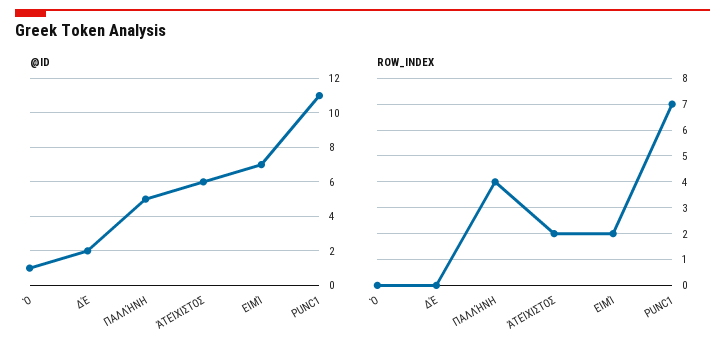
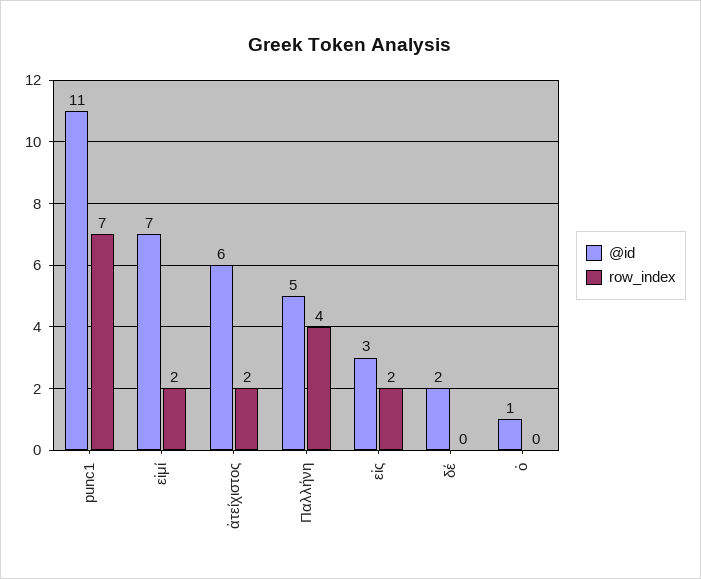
  {
    "@ID": {
      "Ὁ": 1,
      "ΔΈ": 2,
      "ΠΑΛΛΉΝΗ": 5,
      "ἈΤΕΊΧΙΣΤΟΣ": 6,
      "ΕἸΜΊ": 7,
-     "PUNC1": 11
+     "PUNC1": 11,
+     "εἰς": 3
    },
    "ROW_INDEX": {
      "Ὁ": 0,
      "ΔΈ": 0,
      "ΠΑΛΛΉΝΗ": 4,
      "ἈΤΕΊΧΙΣΤΟΣ": 2,
      "ΕἸΜΊ": 2,
-     "PUNC1": 7
+     "PUNC1": 7,
+     "εἰς": 2
    }
  }

